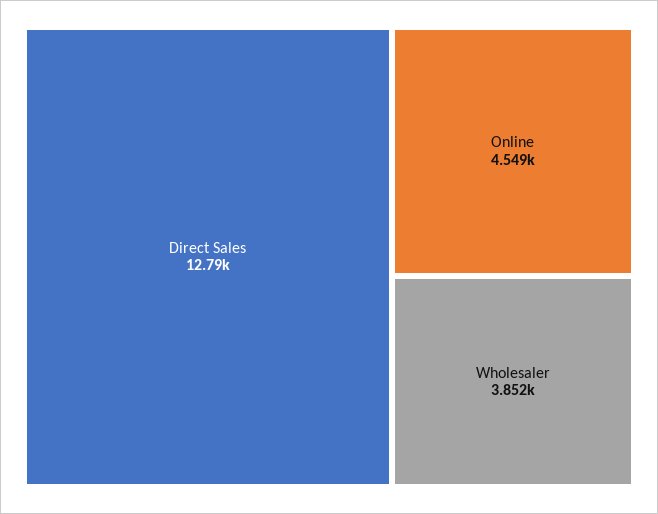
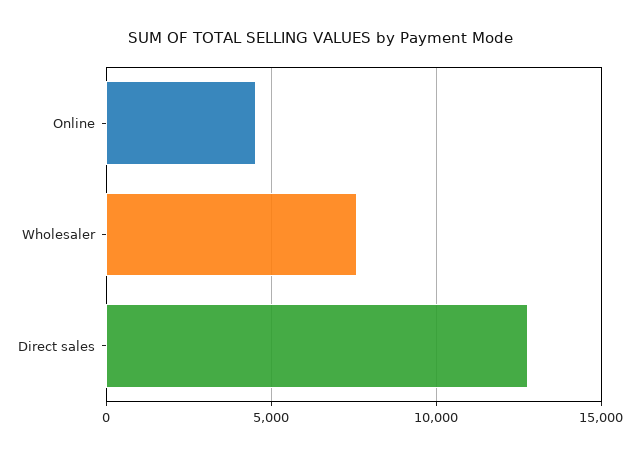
  {
    "Direct Sales": 12790,
    "Online": 4549,
-   "Wholesaler": 3852
+   "Wholesaler": 7500
  }

